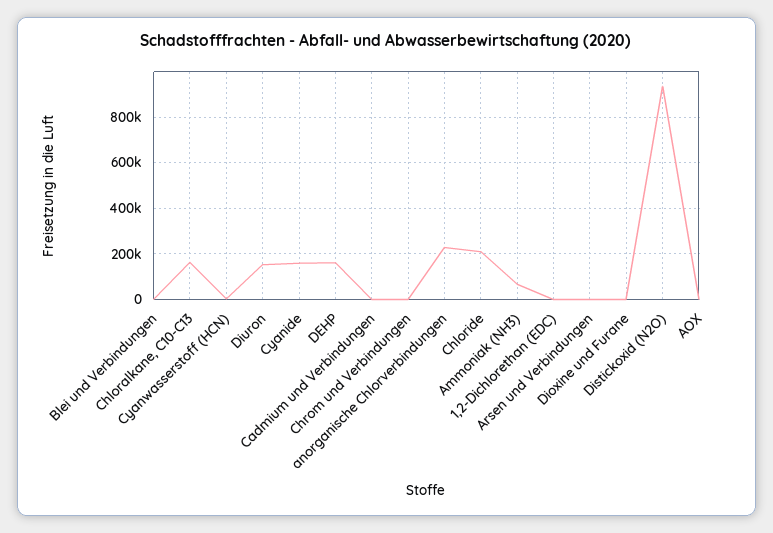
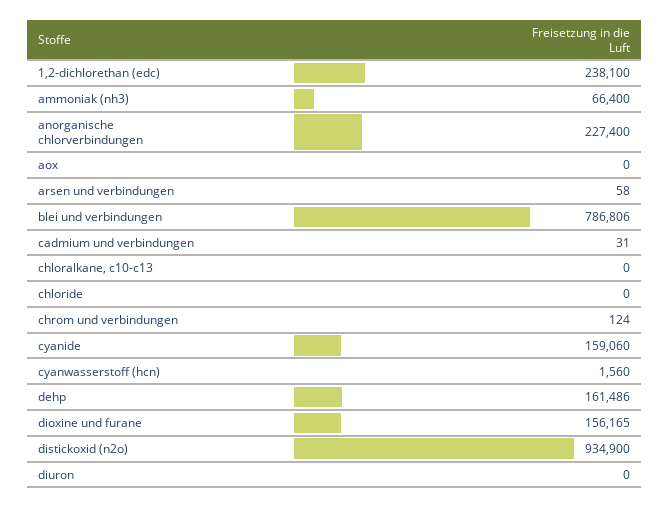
  {
-   "Blei und Verbindungen": 0,
+   "Blei und Verbindungen": 786806,
-   "Chloralkane, C10-C13": 150000,
+   "Chloralkane, C10-C13": 0,
    "Cyanwasserstoff (HCN)": 1560,
-   "Diuron": 150000,
+   "Diuron": 0,
    "Cyanide": 159060,
    "DEHP": 161486,
    "Cadmium und Verbindungen": 31,
    "Chrom und Verbindungen": 124,
    "anorganische Chlorverbindungen": 227400,
-   "Chloride": 200000,
+   "Chloride": 0,
    "Ammoniak (NH3)": 66400,
-   "1,2-Dichlorethan (EDC)": 0,
+   "1,2-Dichlorethan (EDC)": 238100,
    "Arsen und Verbindungen": 58,
-   "Dioxine und Furane": 0,
+   "Dioxine und Furane": 156165,
    "Distickoxid (N2O)": 934900,
    "AOX": 0
  }

